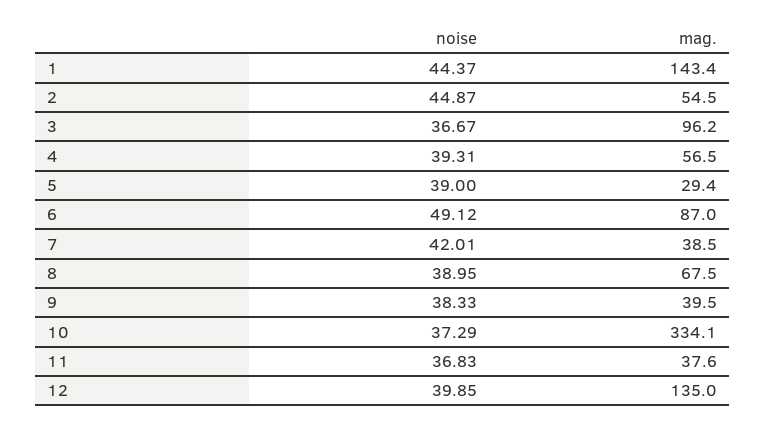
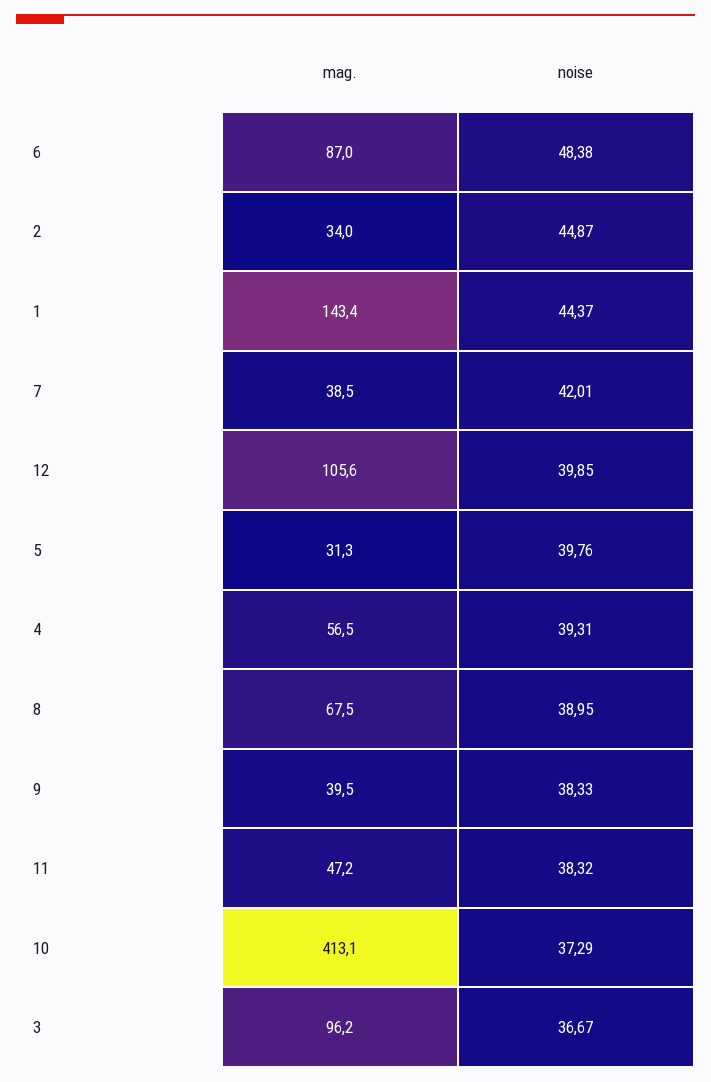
  {
    "noise": {
      "1": 44.37,
      "2": 44.87,
      "3": 36.67,
      "4": 39.31,
-     "5": 39,
+     "5": 39.76,
-     "6": 49.12,
+     "6": 48.38,
      "7": 42.01,
      "8": 38.95,
      "9": 38.33,
      "10": 37.29,
-     "11": 36.83,
+     "11": 38.32,
      "12": 39.85
    },
    "mag.": {
      "1": 143.4,
-     "2": 54.5,
+     "2": 34,
      "3": 96.2,
      "4": 56.5,
-     "5": 29.4,
+     "5": 31.3,
      "6": 87,
      "7": 38.5,
      "8": 67.5,
      "9": 39.5,
-     "10": 334.1,
+     "10": 413.1,
-     "11": 37.6,
+     "11": 47.2,
-     "12": 135
+     "12": 105.6
    }
  }

